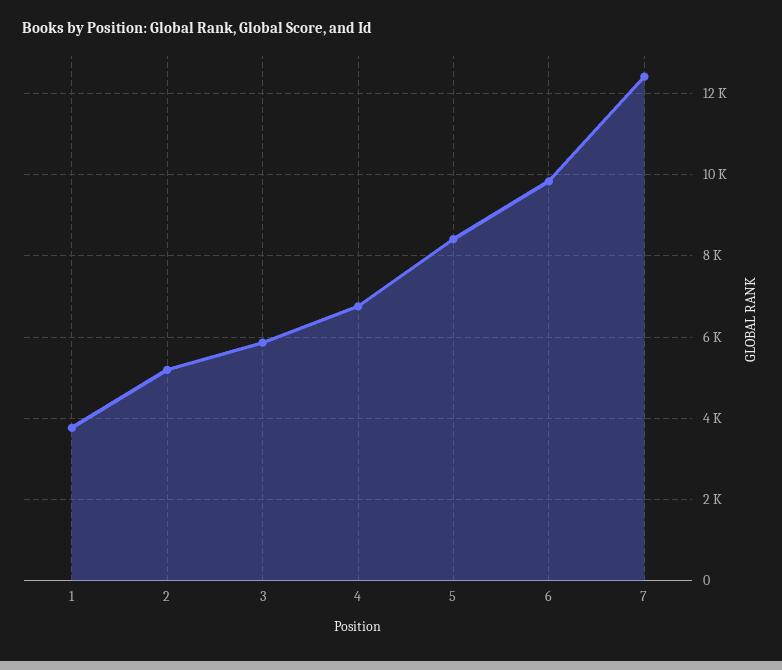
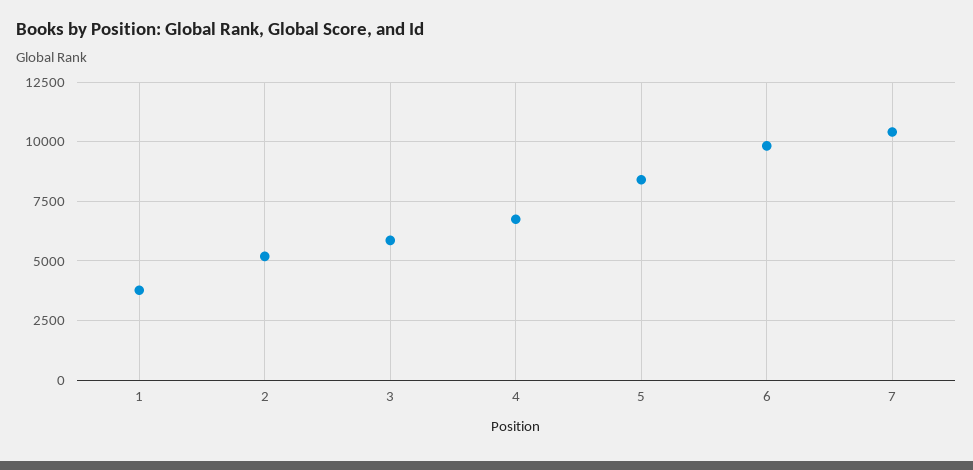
  {
    "1": 3800,
    "2": 5200,
    "3": 5800,
    "4": 6800,
    "5": 8400,
    "6": 9800,
-   "7": 12400
+   "7": 10500
  }

